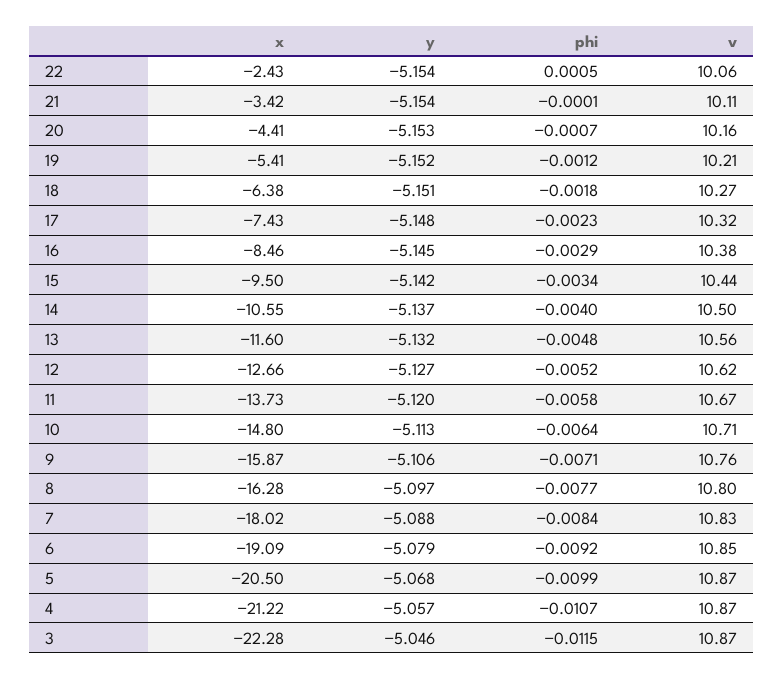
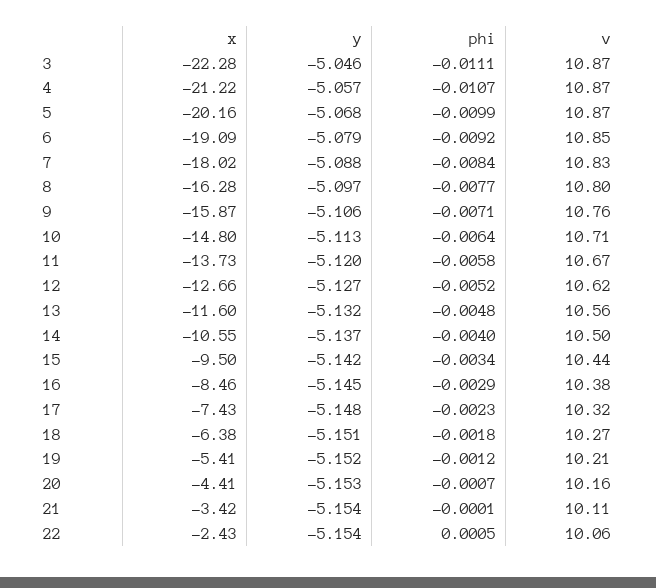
  {
    "x": {
      "22": -2.43,
      "21": -3.42,
      "20": -4.41,
      "19": -5.41,
      "18": -6.38,
      "17": -7.43,
      "16": -8.46,
      "15": -9.5,
      "14": -10.55,
      "13": -11.6,
      "12": -12.66,
      "11": -13.73,
      "10": -14.8,
      "9": -15.87,
      "8": -16.28,
      "7": -18.02,
      "6": -19.09,
-     "5": -20.5,
+     "5": -20.16,
      "4": -21.22,
      "3": -22.28
    },
    "y": {
      "22": -5.154,
      "21": -5.154,
      "20": -5.153,
      "19": -5.152,
      "18": -5.151,
      "17": -5.148,
      "16": -5.145,
      "15": -5.142,
      "14": -5.137,
      "13": -5.132,
      "12": -5.127,
      "11": -5.12,
      "10": -5.113,
      "9": -5.106,
      "8": -5.097,
      "7": -5.088,
      "6": -5.079,
      "5": -5.068,
      "4": -5.057,
      "3": -5.046
    },
    "phi": {
      "22": 0.0005,
      "21": -0.0001,
      "20": -0.0007,
      "19": -0.0012,
      "18": -0.0018,
      "17": -0.0023,
      "16": -0.0029,
      "15": -0.0034,
      "14": -0.004,
      "13": -0.0048,
      "12": -0.0052,
      "11": -0.0058,
      "10": -0.0064,
      "9": -0.0071,
      "8": -0.0077,
      "7": -0.0084,
      "6": -0.0092,
      "5": -0.0099,
      "4": -0.0107,
-     "3": -0.0115
+     "3": -0.0111
    },
    "v": {
      "22": 10.06,
      "21": 10.11,
      "20": 10.16,
      "19": 10.21,
      "18": 10.27,
      "17": 10.32,
      "16": 10.38,
      "15": 10.44,
      "14": 10.5,
      "13": 10.56,
      "12": 10.62,
      "11": 10.67,
      "10": 10.71,
      "9": 10.76,
      "8": 10.8,
      "7": 10.83,
      "6": 10.85,
      "5": 10.87,
      "4": 10.87,
      "3": 10.87
    }
  }

